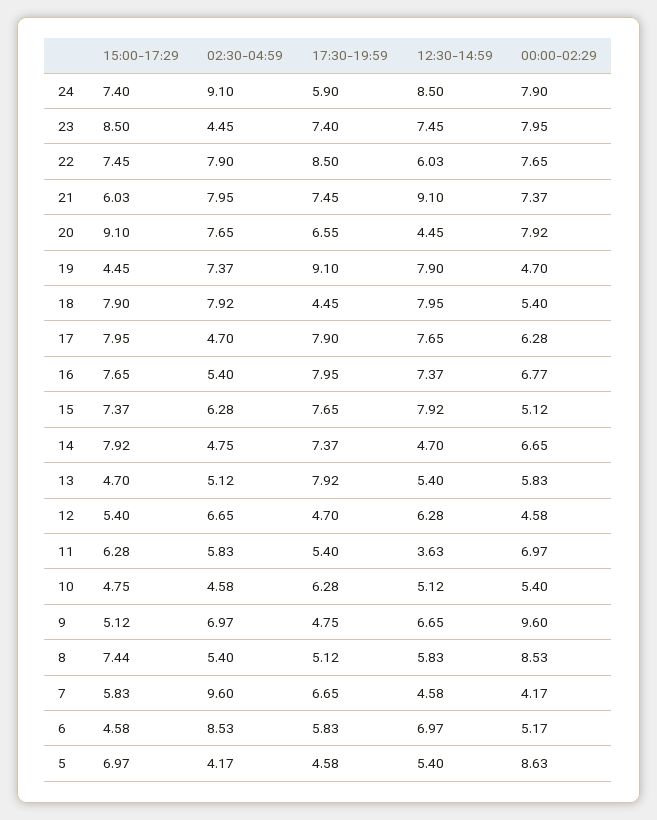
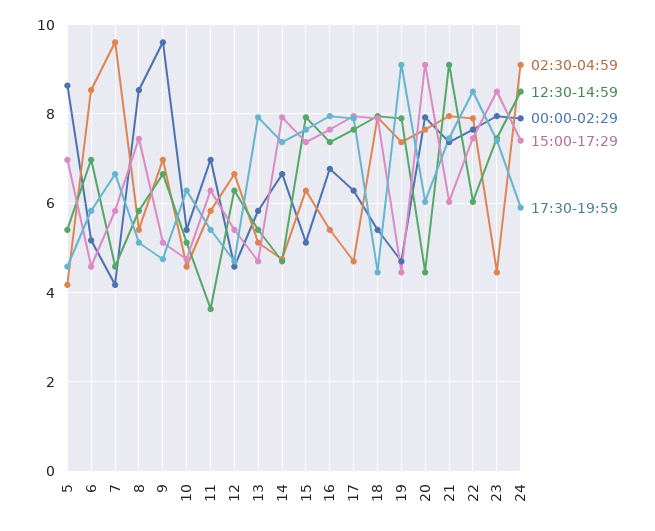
  {
    "15:00-17:29": {
      "24": 7.4,
      "23": 8.5,
      "22": 7.45,
      "21": 6.03,
      "20": 9.1,
      "19": 4.45,
      "18": 7.9,
      "17": 7.95,
      "16": 7.65,
      "15": 7.37,
      "14": 7.92,
      "13": 4.7,
      "12": 5.4,
      "11": 6.28,
      "10": 4.75,
      "9": 5.12,
      "8": 7.44,
      "7": 5.83,
      "6": 4.58,
      "5": 6.97
    },
    "02:30-04:59": {
      "24": 9.1,
      "23": 4.45,
      "22": 7.9,
      "21": 7.95,
      "20": 7.65,
      "19": 7.37,
      "18": 7.92,
      "17": 4.7,
      "16": 5.4,
      "15": 6.28,
      "14": 4.75,
      "13": 5.12,
      "12": 6.65,
      "11": 5.83,
      "10": 4.58,
      "9": 6.97,
      "8": 5.4,
      "7": 9.6,
      "6": 8.53,
      "5": 4.17
    },
    "17:30-19:59": {
      "24": 5.9,
      "23": 7.4,
      "22": 8.5,
      "21": 7.45,
-     "20": 6.55,
+     "20": 6,
      "19": 9.1,
      "18": 4.45,
      "17": 7.9,
      "16": 7.95,
      "15": 7.65,
      "14": 7.37,
      "13": 7.92,
      "12": 4.7,
      "11": 5.4,
      "10": 6.28,
      "9": 4.75,
      "8": 5.12,
      "7": 6.65,
      "6": 5.83,
      "5": 4.58
    },
    "12:30-14:59": {
      "24": 8.5,
      "23": 7.45,
      "22": 6.03,
      "21": 9.1,
      "20": 4.45,
      "19": 7.9,
      "18": 7.95,
      "17": 7.65,
      "16": 7.37,
      "15": 7.92,
      "14": 4.7,
      "13": 5.4,
      "12": 6.28,
      "11": 3.63,
      "10": 5.12,
      "9": 6.65,
      "8": 5.83,
      "7": 4.58,
      "6": 6.97,
      "5": 5.4
    },
    "00:00-02:29": {
      "24": 7.9,
      "23": 7.95,
      "22": 7.65,
      "21": 7.37,
      "20": 7.92,
      "19": 4.7,
      "18": 5.4,
      "17": 6.28,
      "16": 6.77,
      "15": 5.12,
      "14": 6.65,
      "13": 5.83,
      "12": 4.58,
      "11": 6.97,
      "10": 5.4,
      "9": 9.6,
      "8": 8.53,
      "7": 4.17,
      "6": 5.17,
      "5": 8.63
    }
  }

